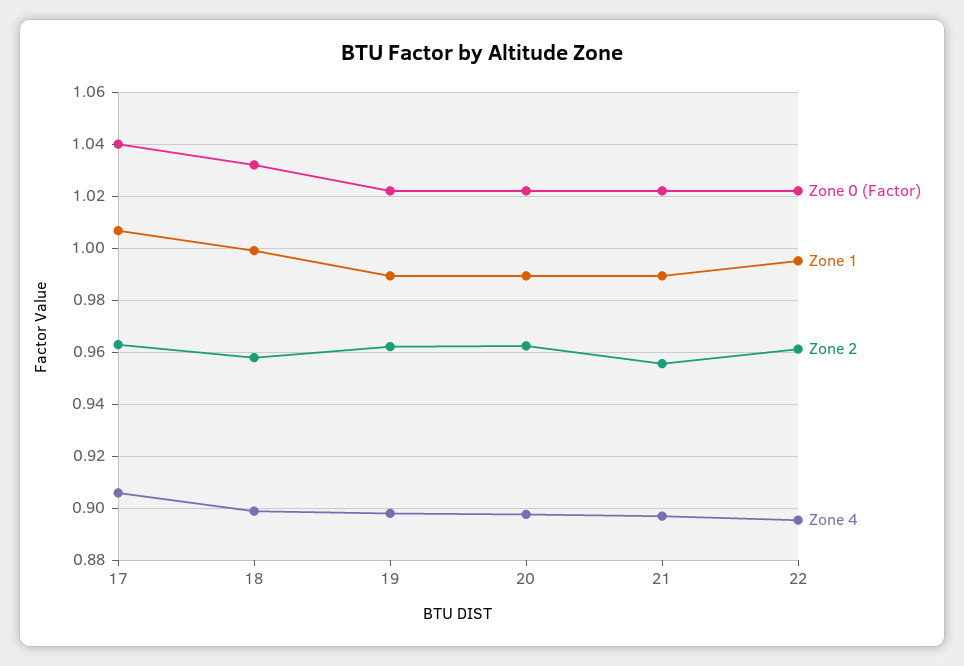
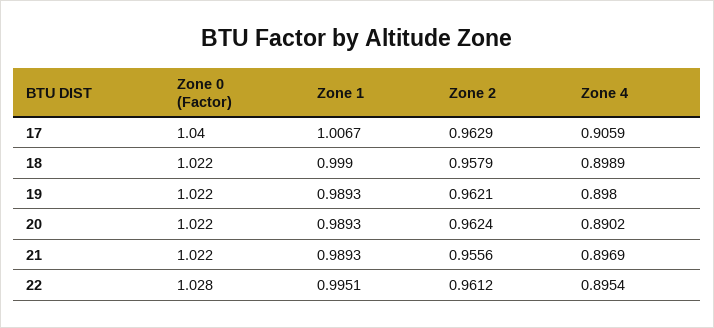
  {
    "Zone 0 (Factor)": {
      "17": 1.04,
-     "18": 1.0325,
+     "18": 1.022,
      "19": 1.022,
      "20": 1.022,
      "21": 1.022,
-     "22": 1.0225
+     "22": 1.028
    },
    "Zone 1": {
      "17": 1.0067,
      "18": 0.999,
      "19": 0.9893,
      "20": 0.9893,
      "21": 0.9893,
      "22": 0.9951
    },
    "Zone 2": {
      "17": 0.9629,
      "18": 0.9579,
      "19": 0.9621,
      "20": 0.9624,
      "21": 0.9556,
      "22": 0.9612
    },
    "Zone 4": {
      "17": 0.9059,
      "18": 0.8989,
      "19": 0.898,
-     "20": 0.8975,
+     "20": 0.8902,
      "21": 0.8969,
      "22": 0.8954
    }
  }

